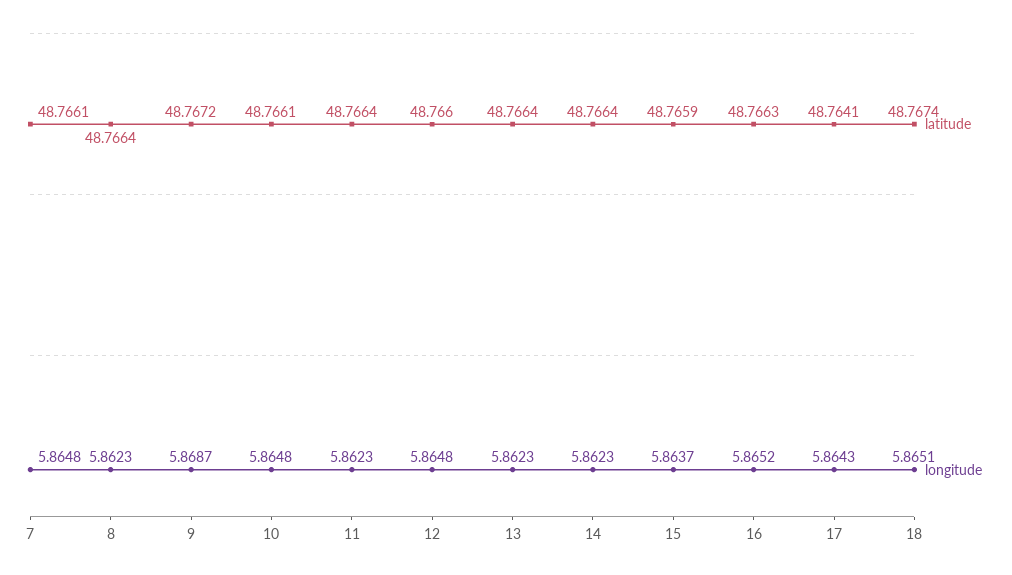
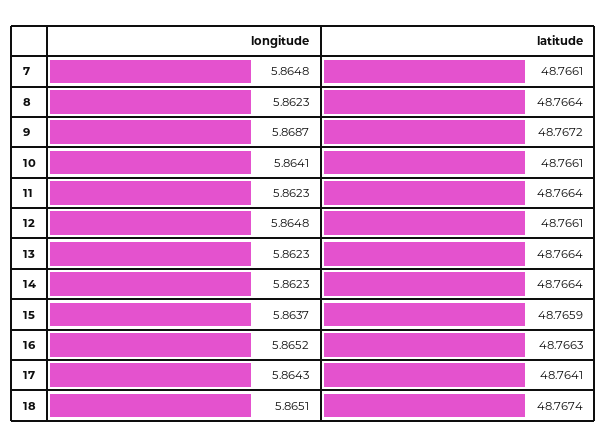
  {
    "latitude": {
      "7": 48.7661,
      "8": 48.7664,
      "9": 48.7672,
      "10": 48.7661,
      "11": 48.7664,
-     "12": 48.766,
+     "12": 48.7661,
      "13": 48.7664,
      "14": 48.7664,
      "15": 48.7659,
      "16": 48.7663,
      "17": 48.7641,
      "18": 48.7674
    },
    "longitude": {
      "7": 5.8648,
      "8": 5.8623,
      "9": 5.8687,
-     "10": 5.8648,
+     "10": 5.8641,
      "11": 5.8623,
      "12": 5.8648,
      "13": 5.8623,
      "14": 5.8623,
      "15": 5.8637,
      "16": 5.8652,
      "17": 5.8643,
      "18": 5.8651
    }
  }

